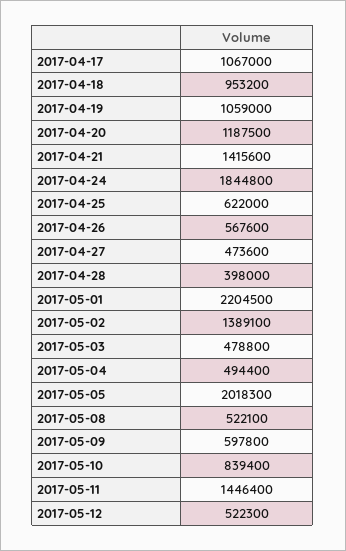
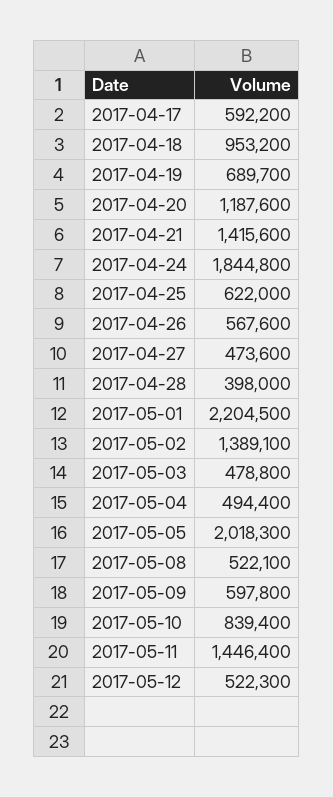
  {
-   "2017-04-17": 1067000,
+   "2017-04-17": 592200,
    "2017-04-18": 953200,
-   "2017-04-19": 1059000,
+   "2017-04-19": 689700,
-   "2017-04-20": 1187500,
+   "2017-04-20": 1187600,
    "2017-04-21": 1415600,
    "2017-04-24": 1844800,
    "2017-04-25": 622000,
    "2017-04-26": 567600,
    "2017-04-27": 473600,
    "2017-04-28": 398000,
    "2017-05-01": 2204500,
    "2017-05-02": 1389100,
    "2017-05-03": 478800,
    "2017-05-04": 494400,
    "2017-05-05": 2018300,
    "2017-05-08": 522100,
    "2017-05-09": 597800,
    "2017-05-10": 839400,
    "2017-05-11": 1446400,
    "2017-05-12": 522300
  }

